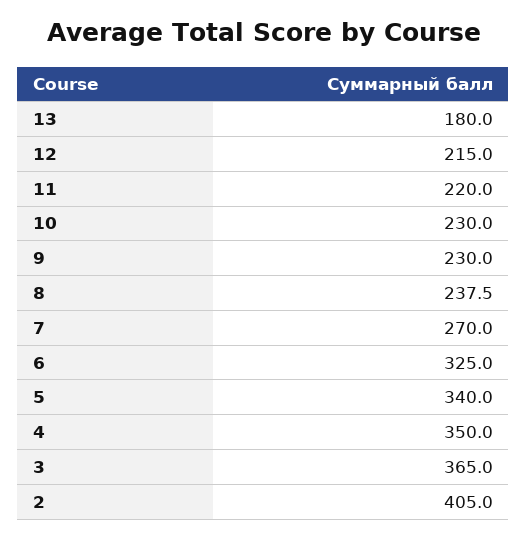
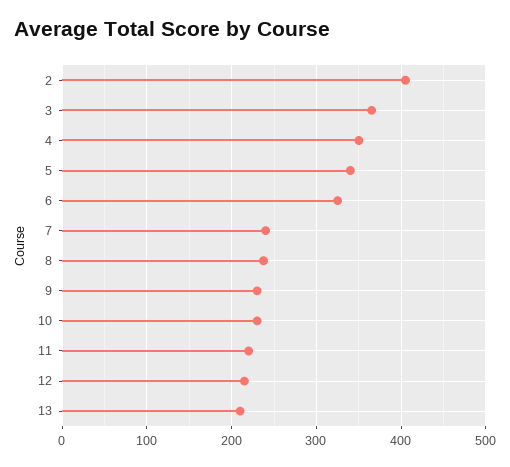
  {
-   "13": 180,
+   "13": 210,
    "12": 215,
    "11": 220,
    "10": 230,
    "9": 230,
    "8": 237.5,
-   "7": 270,
+   "7": 240,
    "6": 325,
    "5": 340,
    "4": 350,
    "3": 365,
    "2": 405
  }

